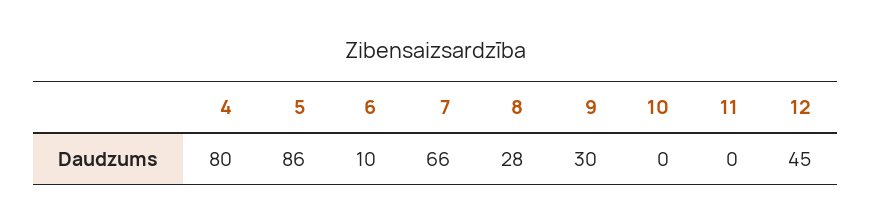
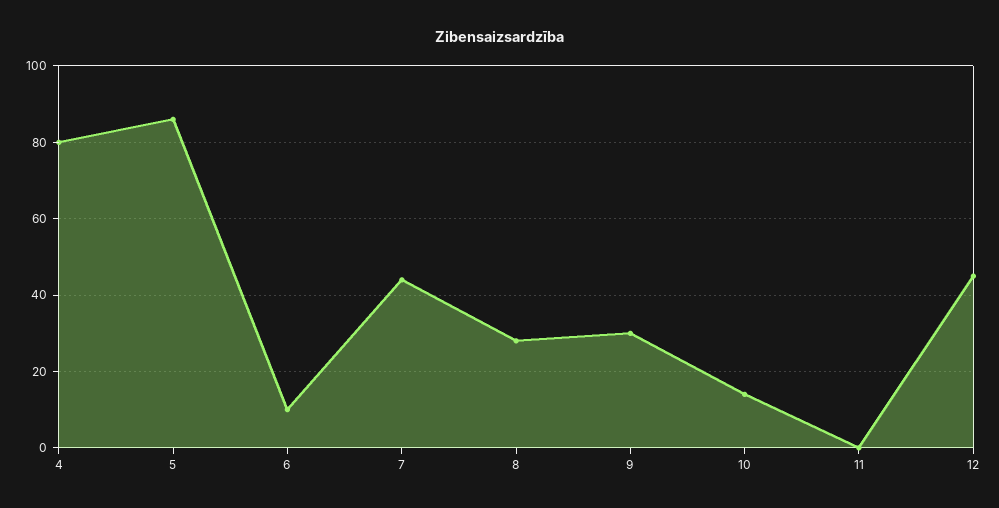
  {
    "4": 80,
    "5": 86,
    "6": 10,
-   "7": 66,
+   "7": 45,
    "8": 28,
    "9": 30,
-   "10": 0,
+   "10": 15,
    "11": 0,
    "12": 45
  }

